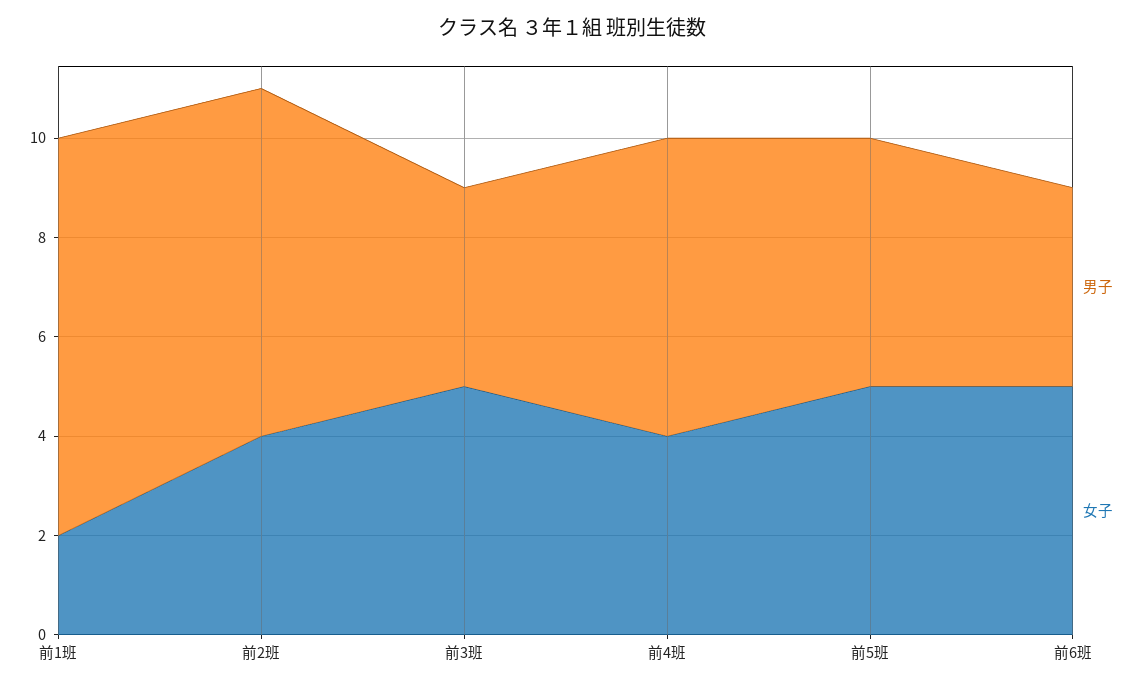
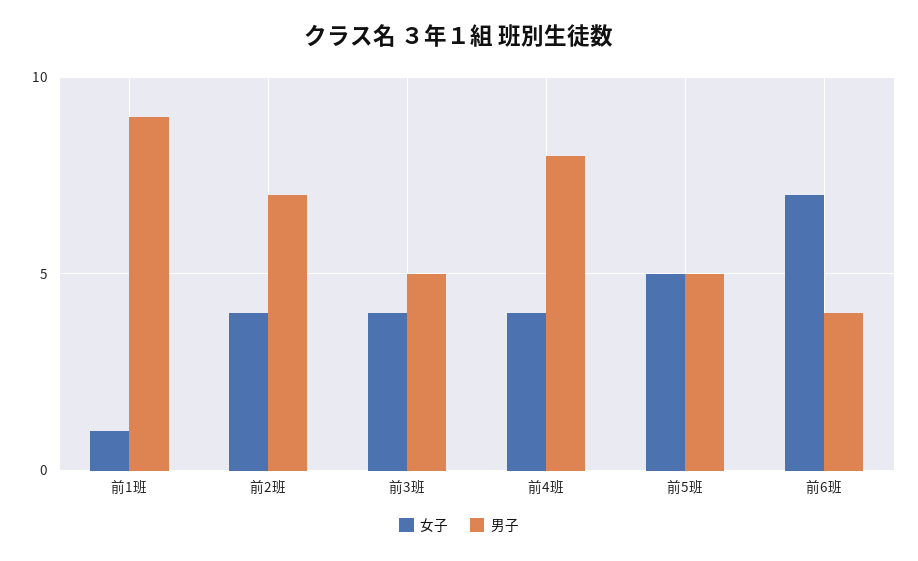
  {
    "男子": {
-     "前1班": 8,
+     "前1班": 9,
      "前2班": 7,
-     "前3班": 4,
+     "前3班": 5,
-     "前4班": 6,
+     "前4班": 8,
      "前5班": 5,
      "前6班": 4
    },
    "女子": {
-     "前1班": 2,
+     "前1班": 1,
      "前2班": 4,
-     "前3班": 5,
+     "前3班": 4,
      "前4班": 4,
      "前5班": 5,
-     "前6班": 5
+     "前6班": 7
    }
  }

